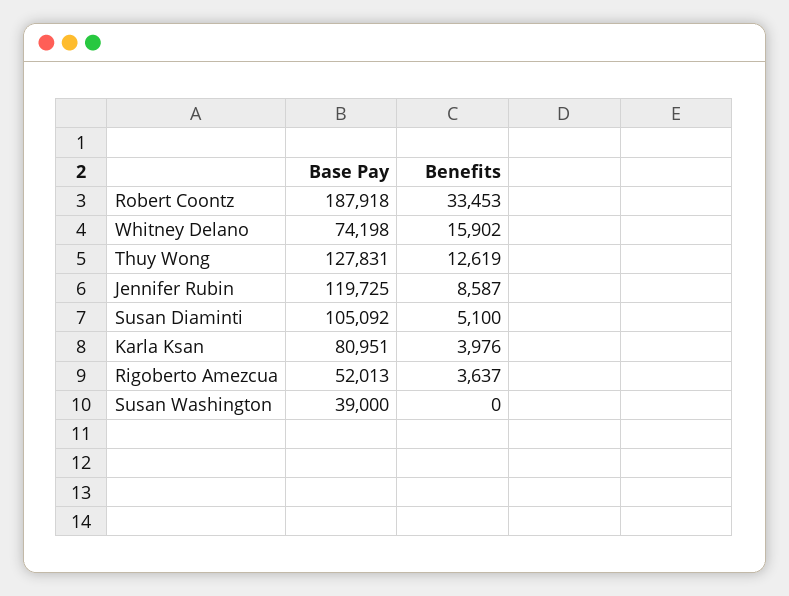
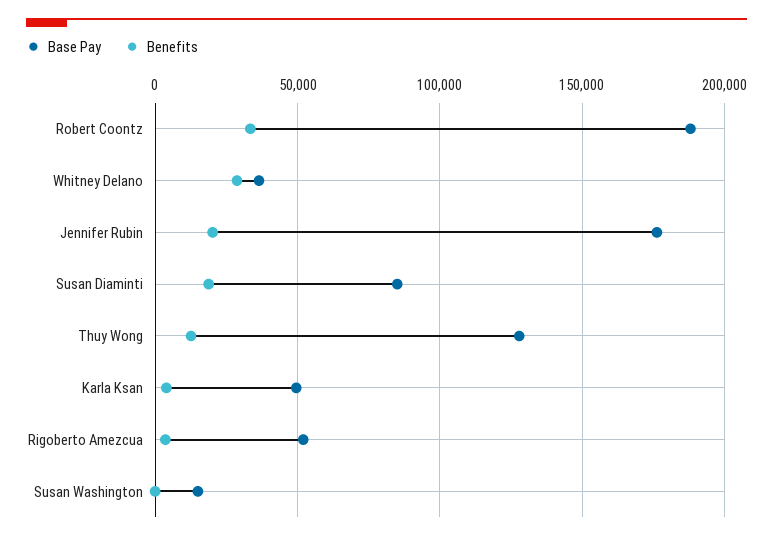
  {
    "Base Pay": {
      "Robert Coontz": 187918,
-     "Whitney Delano": 74198,
+     "Whitney Delano": 35000,
      "Thuy Wong": 127831,
-     "Jennifer Rubin": 119725,
+     "Jennifer Rubin": 175000,
-     "Susan Diaminti": 105092,
+     "Susan Diaminti": 85000,
-     "Karla Ksan": 80951,
+     "Karla Ksan": 50000,
      "Rigoberto Amezcua": 52013,
-     "Susan Washington": 39000
+     "Susan Washington": 15000
    },
    "Benefits": {
      "Robert Coontz": 33453,
-     "Whitney Delano": 15902,
+     "Whitney Delano": 30000,
      "Thuy Wong": 12619,
-     "Jennifer Rubin": 8587,
+     "Jennifer Rubin": 20000,
-     "Susan Diaminti": 5100,
+     "Susan Diaminti": 20000,
      "Karla Ksan": 3976,
      "Rigoberto Amezcua": 3637,
      "Susan Washington": 0
    }
  }

